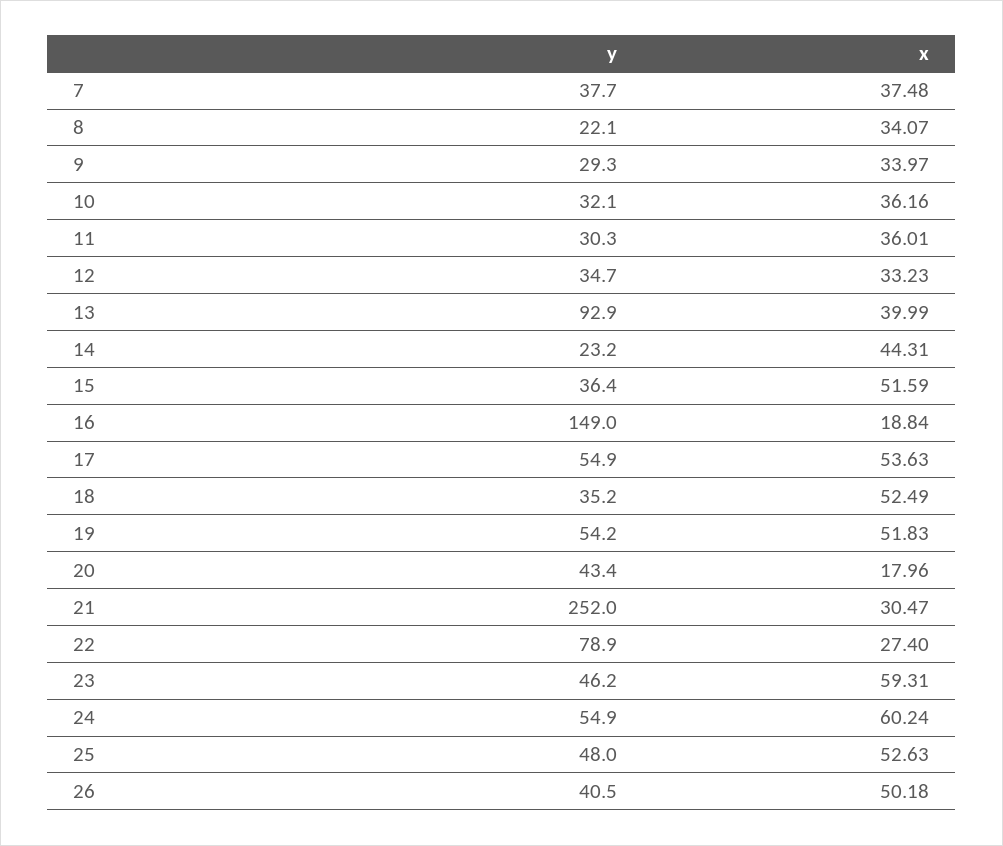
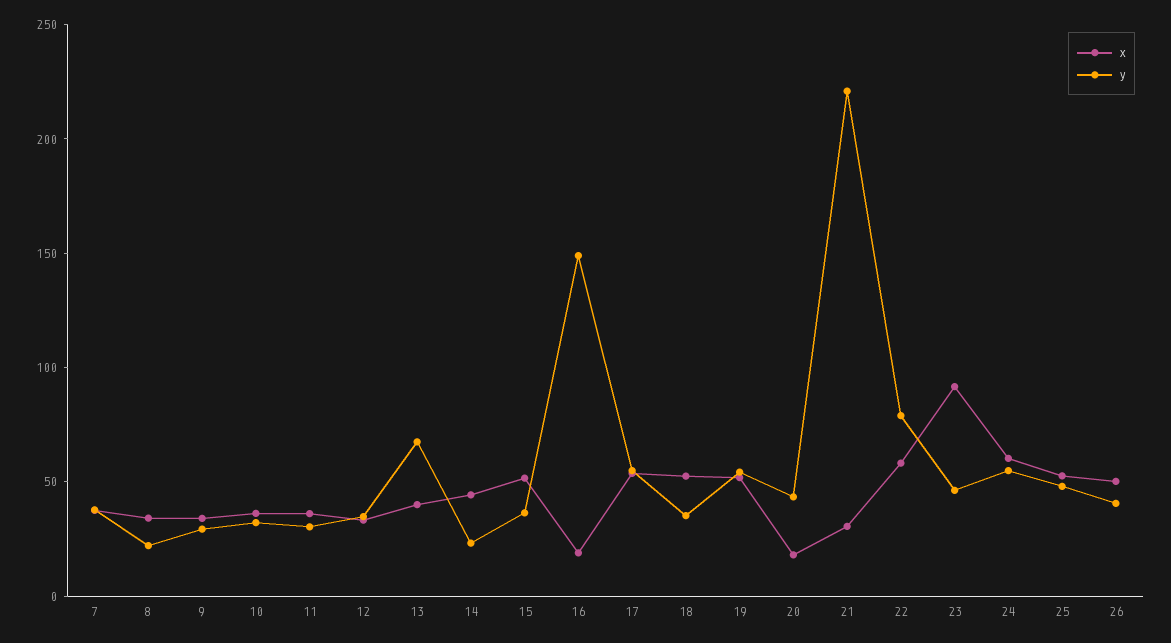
  {
    "y": {
      "7": 37.7,
      "8": 22.1,
      "9": 29.3,
      "10": 32.1,
      "11": 30.3,
      "12": 34.7,
-     "13": 92.9,
+     "13": 70,
      "14": 23.2,
      "15": 36.4,
      "16": 149,
      "17": 54.9,
      "18": 35.2,
      "19": 54.2,
      "20": 43.4,
-     "21": 252,
+     "21": 220,
      "22": 78.9,
      "23": 46.2,
      "24": 54.9,
      "25": 48,
      "26": 40.5
    },
    "x": {
      "7": 37.48,
      "8": 34.07,
      "9": 33.97,
      "10": 36.16,
      "11": 36.01,
      "12": 33.23,
      "13": 39.99,
      "14": 44.31,
      "15": 51.59,
      "16": 18.84,
      "17": 53.63,
      "18": 52.49,
      "19": 51.83,
      "20": 17.96,
      "21": 30.47,
-     "22": 27.4,
+     "22": 60,
-     "23": 59.31,
+     "23": 90,
      "24": 60.24,
      "25": 52.63,
      "26": 50.18
    }
  }

